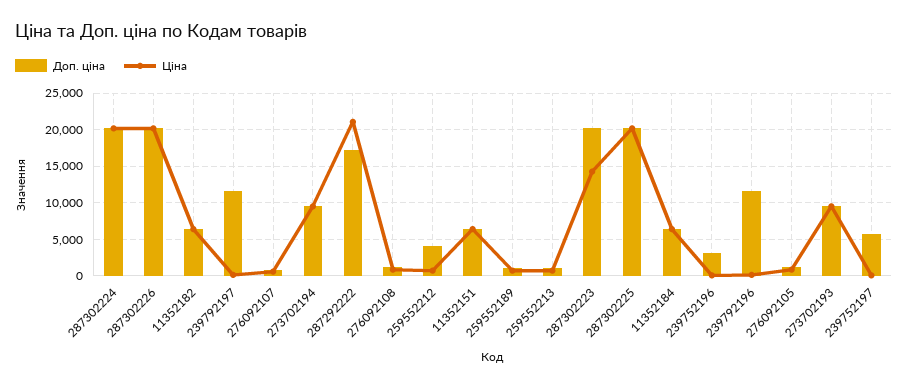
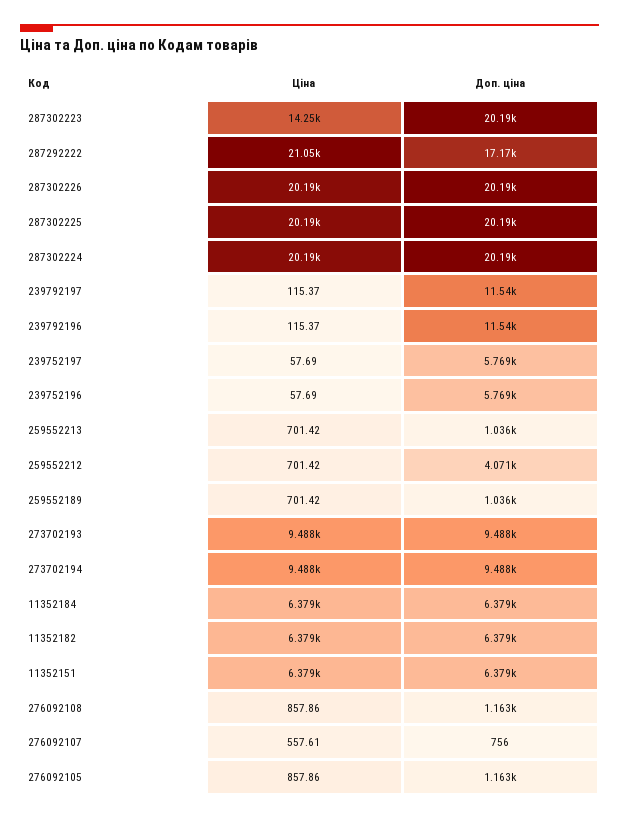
  {
    "Доп. ціна": {
      "287302224": 20190,
      "287302226": 20190,
      "11352182": 6379,
      "239792197": 11540,
      "276092107": 756,
      "273702194": 9488,
      "287292222": 17170,
      "276092108": 1163,
      "259552212": 4071,
      "11352151": 6379,
      "259552189": 1036,
      "259552213": 1036,
      "287302223": 20190,
      "287302225": 20190,
      "11352184": 6379,
-     "239752196": 3000,
+     "239752196": 5769,
      "239792196": 11540,
      "276092105": 1163,
      "273702193": 9488,
      "239752197": 5769
    },
    "Ціна": {
      "287302224": 20190,
      "287302226": 20190,
      "11352182": 6379,
      "239792197": 115.37,
      "276092107": 557.61,
      "273702194": 9488,
      "287292222": 21050,
      "276092108": 857.86,
      "259552212": 701.42,
      "11352151": 6379,
      "259552189": 701.42,
      "259552213": 701.42,
      "287302223": 14250,
      "287302225": 20190,
      "11352184": 6379,
      "239752196": 57.69,
      "239792196": 115.37,
      "276092105": 857.86,
      "273702193": 9488,
      "239752197": 57.69
    }
  }

